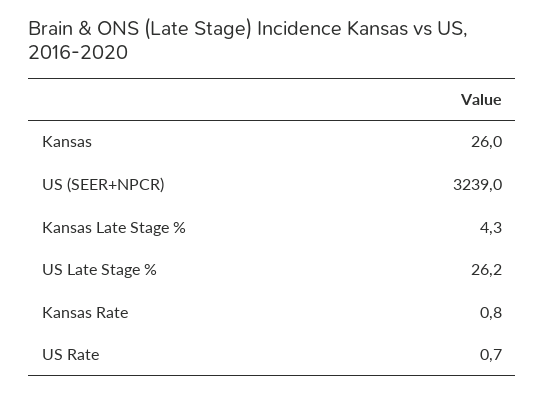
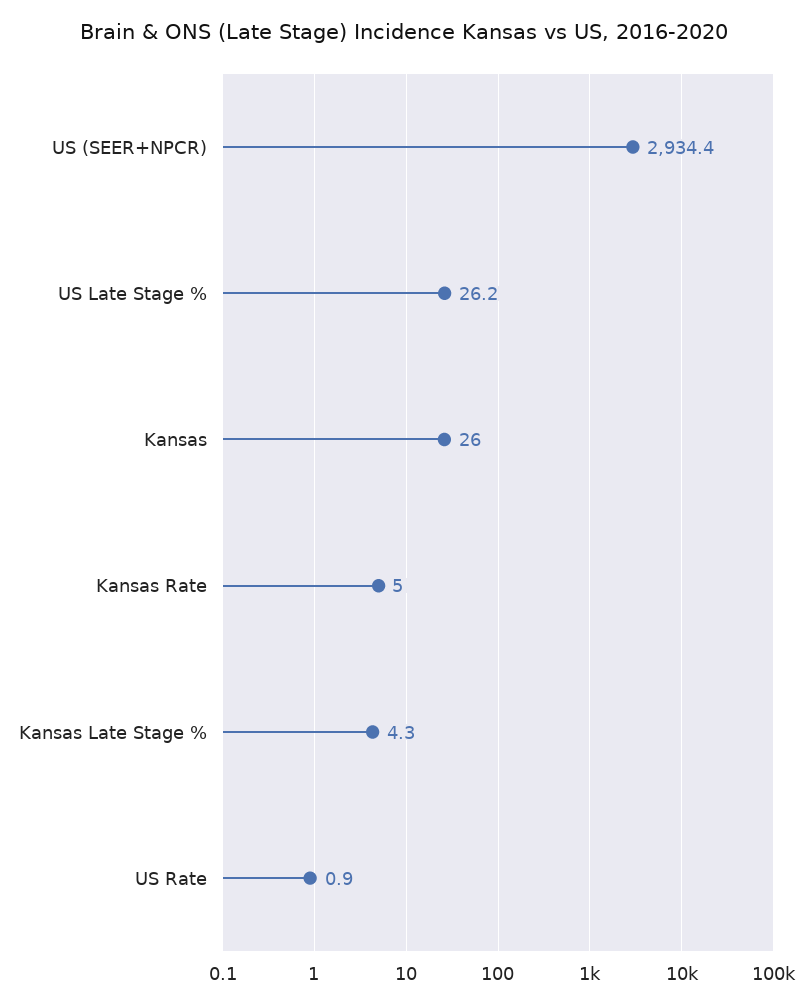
  {
    "Kansas": 26,
-   "US (SEER+NPCR)": 3239,
+   "US (SEER+NPCR)": 2934.4,
    "Kansas Late Stage %": 4.3,
    "US Late Stage %": 26.2,
-   "Kansas Rate": 0.8,
+   "Kansas Rate": 5,
-   "US Rate": 0.7
+   "US Rate": 0.9
  }

